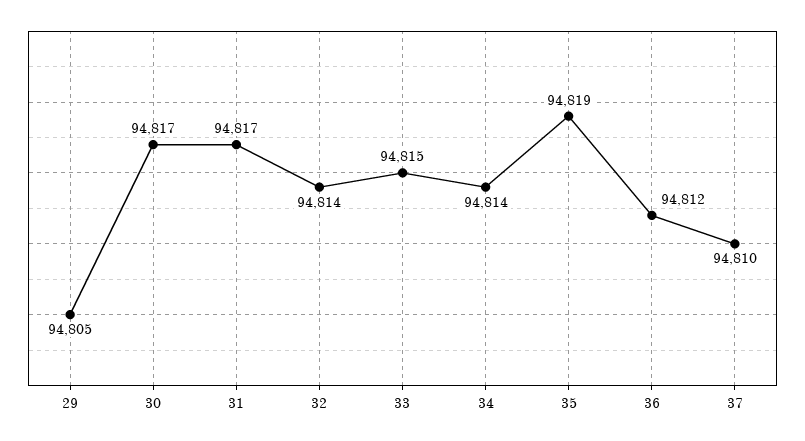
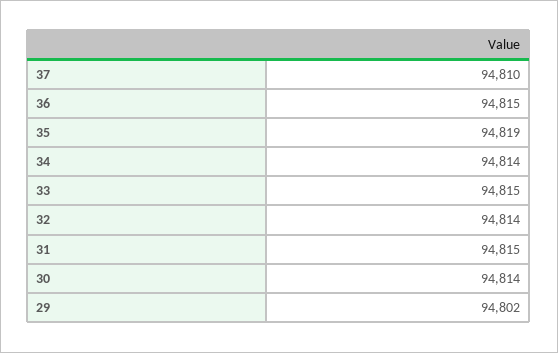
  {
-   "29": 94805,
+   "29": 94802,
-   "30": 94817,
+   "30": 94814,
-   "31": 94817,
+   "31": 94815,
    "32": 94814,
    "33": 94815,
    "34": 94814,
    "35": 94819,
-   "36": 94812,
+   "36": 94815,
    "37": 94810
  }

